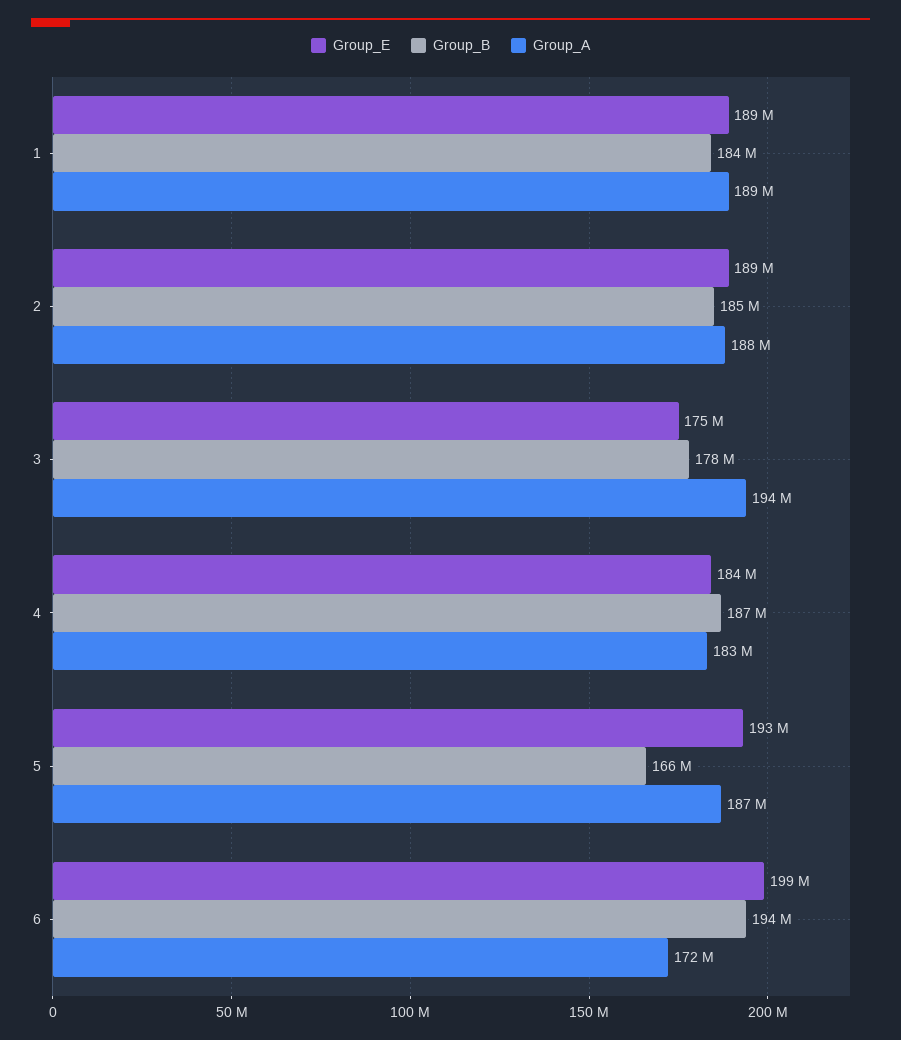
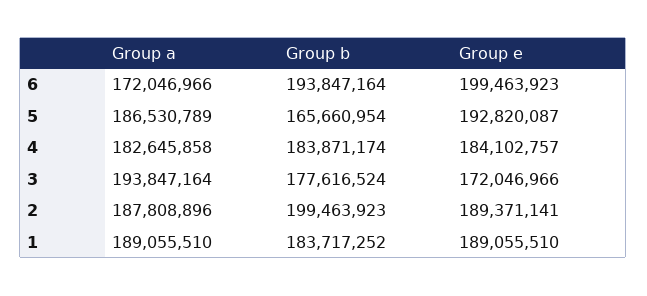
  {
    "Group_E": {
      "1": 189055510,
      "2": 189371141,
-     "3": 175000000,
+     "3": 172046966,
      "4": 184102757,
      "5": 192820087,
      "6": 199463923
    },
    "Group_B": {
      "1": 183717252,
-     "2": 185000000,
+     "2": 199463923,
      "3": 177616524,
-     "4": 187000000,
+     "4": 183871174,
      "5": 165660954,
      "6": 193847164
    },
    "Group_A": {
      "1": 189055510,
      "2": 187808896,
      "3": 193847164,
      "4": 182645858,
      "5": 186530789,
      "6": 172046966
    }
  }

